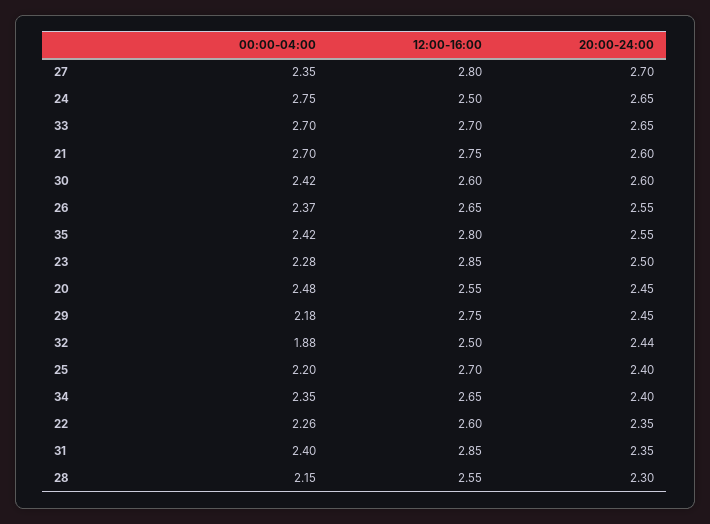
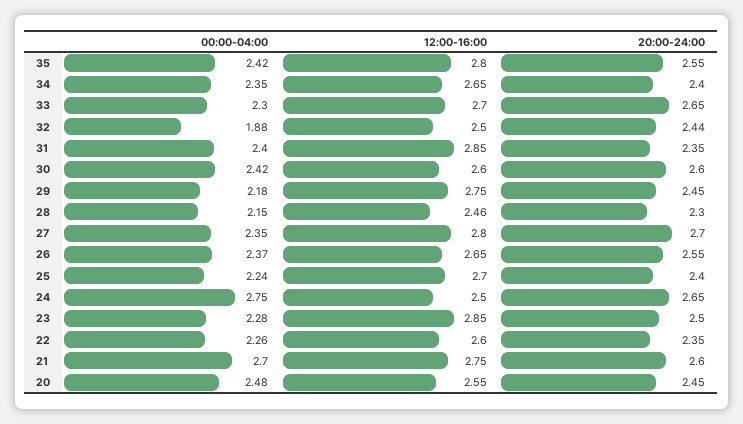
  {
    "00:00-04:00": {
      "27": 2.35,
      "24": 2.75,
-     "33": 2.7,
+     "33": 2.3,
      "21": 2.7,
      "30": 2.42,
      "26": 2.37,
      "35": 2.42,
      "23": 2.28,
      "20": 2.48,
      "29": 2.18,
      "32": 1.88,
-     "25": 2.2,
+     "25": 2.24,
      "34": 2.35,
      "22": 2.26,
      "31": 2.4,
      "28": 2.15
    },
    "12:00-16:00": {
      "27": 2.8,
      "24": 2.5,
      "33": 2.7,
      "21": 2.75,
      "30": 2.6,
      "26": 2.65,
      "35": 2.8,
      "23": 2.85,
      "20": 2.55,
      "29": 2.75,
      "32": 2.5,
      "25": 2.7,
      "34": 2.65,
      "22": 2.6,
      "31": 2.85,
-     "28": 2.55
+     "28": 2.46
    },
    "20:00-24:00": {
      "27": 2.7,
      "24": 2.65,
      "33": 2.65,
      "21": 2.6,
      "30": 2.6,
      "26": 2.55,
      "35": 2.55,
      "23": 2.5,
      "20": 2.45,
      "29": 2.45,
      "32": 2.44,
      "25": 2.4,
      "34": 2.4,
      "22": 2.35,
      "31": 2.35,
      "28": 2.3
    }
  }

